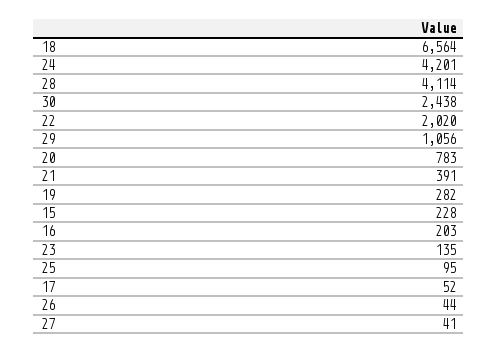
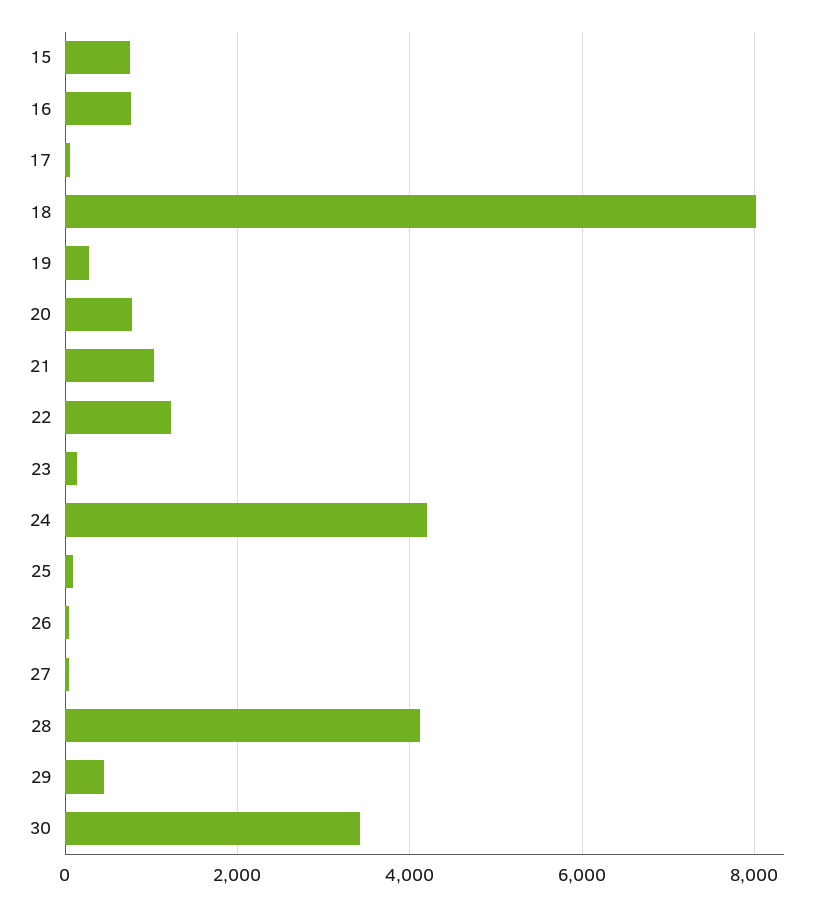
  {
-   "18": 6564,
+   "18": 8000,
    "24": 4201,
    "28": 4114,
-   "30": 2438,
+   "30": 3400,
-   "22": 2020,
+   "22": 1200,
-   "29": 1056,
+   "29": 400,
    "20": 783,
-   "21": 391,
+   "21": 1000,
    "19": 282,
-   "15": 228,
+   "15": 800,
-   "16": 203,
+   "16": 800,
    "23": 135,
    "25": 95,
    "17": 52,
    "26": 44,
    "27": 41
  }

